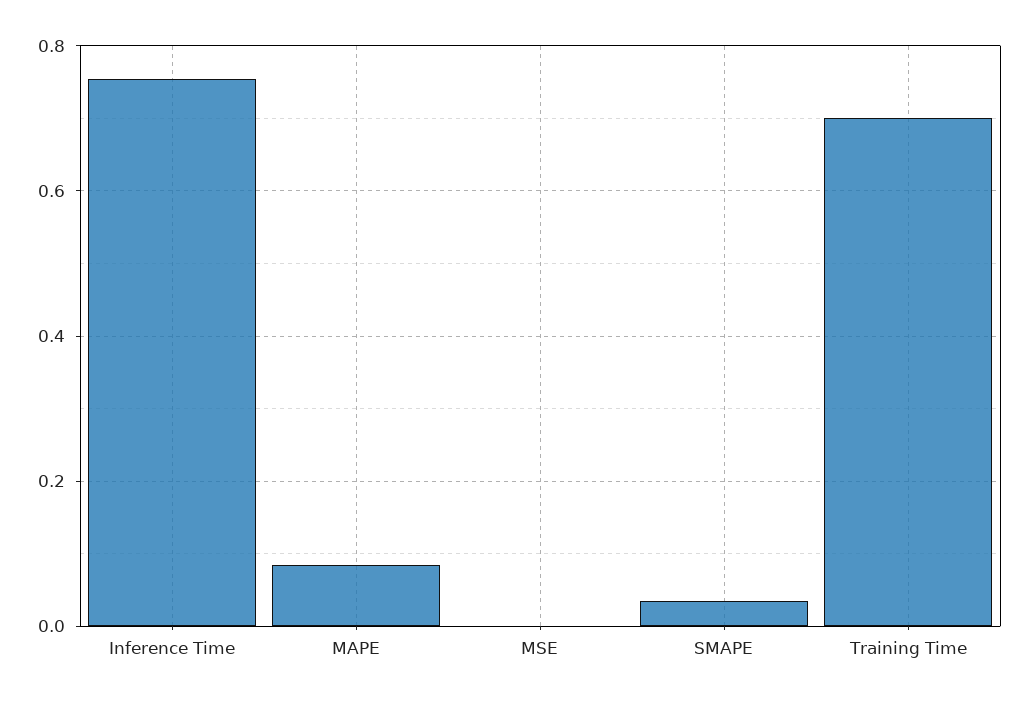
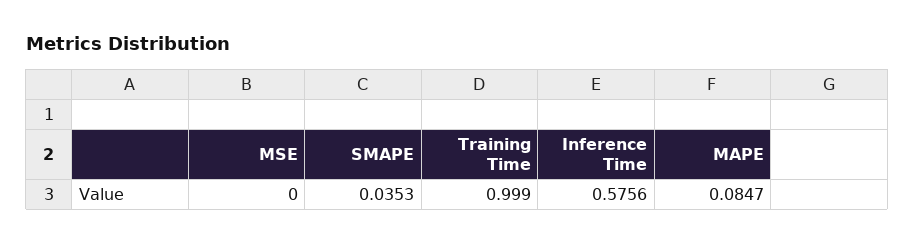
  {
-   "Inference Time": 0.76,
+   "Inference Time": 0.5756,
    "MAPE": 0.0847,
    "MSE": 0,
    "SMAPE": 0.0353,
-   "Training Time": 0.7
+   "Training Time": 0.999
  }

